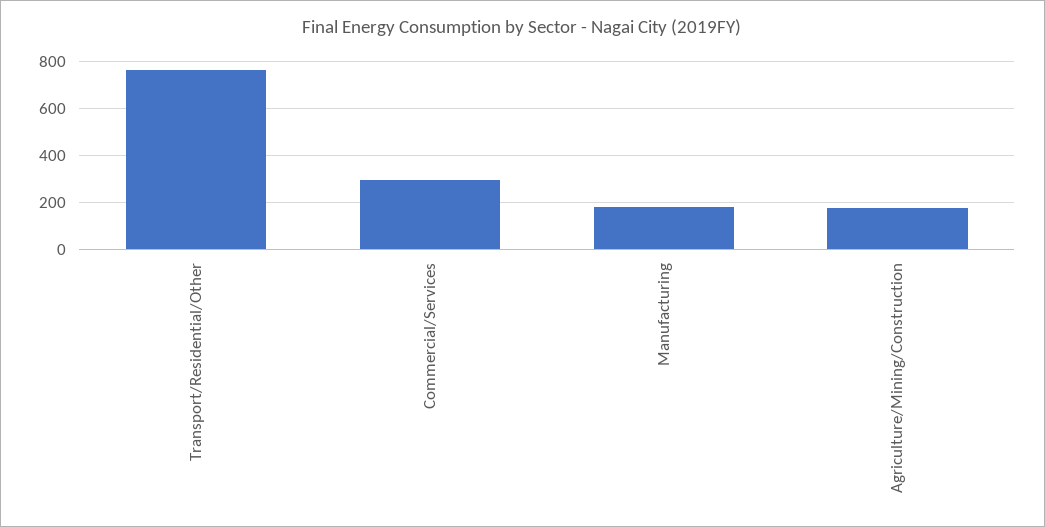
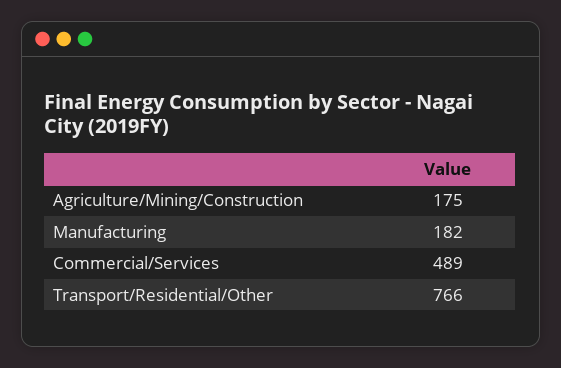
  {
    "Transport/Residential/Other": 766,
-   "Commercial/Services": 300,
+   "Commercial/Services": 489,
    "Manufacturing": 182,
    "Agriculture/Mining/Construction": 175
  }

